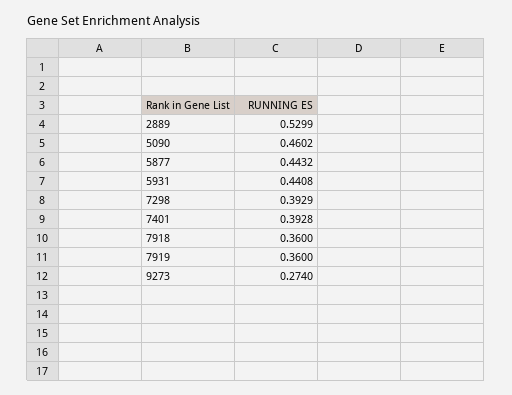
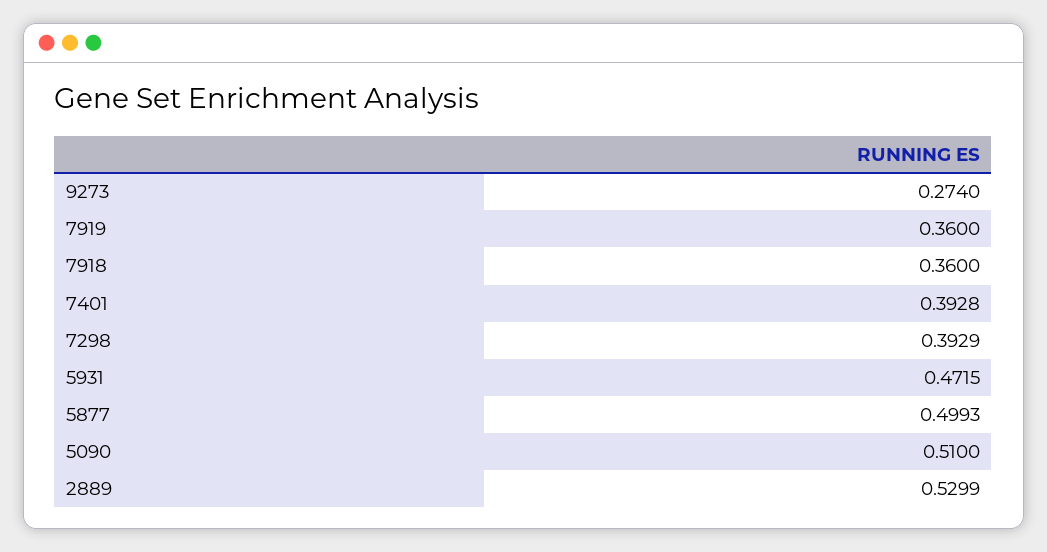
  {
    "2889": 0.5299,
-   "5090": 0.4602,
+   "5090": 0.51,
-   "5877": 0.4432,
+   "5877": 0.4993,
-   "5931": 0.4408,
+   "5931": 0.4715,
    "7298": 0.3929,
    "7401": 0.3928,
    "7918": 0.36,
    "7919": 0.36,
    "9273": 0.274
  }

